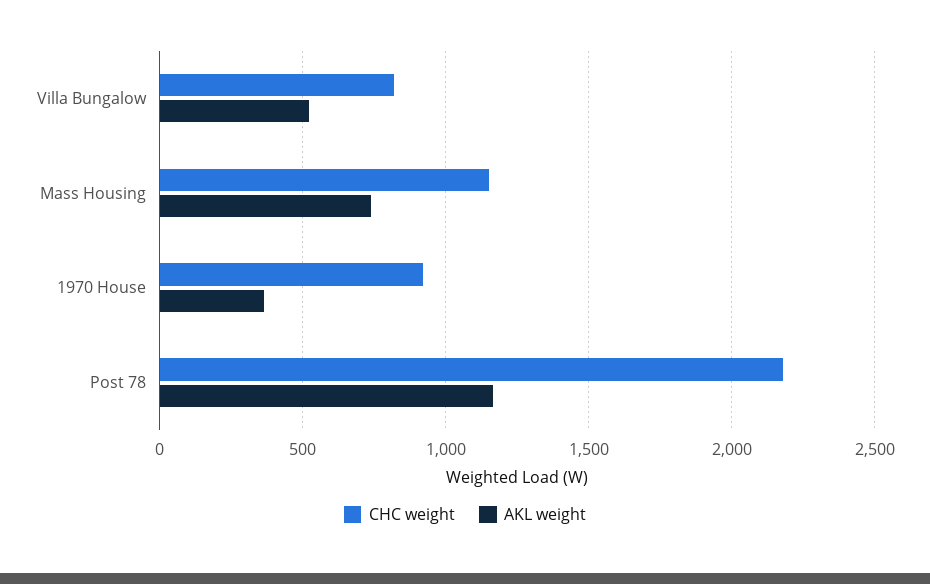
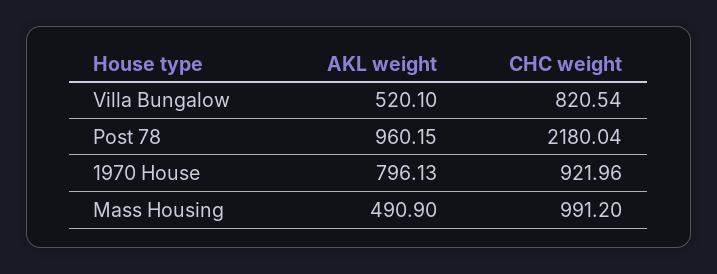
  {
    "CHC weight": {
      "Villa Bungalow": 820.54,
-     "Mass Housing": 1150,
+     "Mass Housing": 991.2,
      "1970 House": 921.96,
      "Post 78": 2180.04
    },
    "AKL weight": {
      "Villa Bungalow": 520.1,
-     "Mass Housing": 750,
+     "Mass Housing": 490.9,
-     "1970 House": 350,
+     "1970 House": 796.13,
-     "Post 78": 1150
+     "Post 78": 960.15
    }
  }

